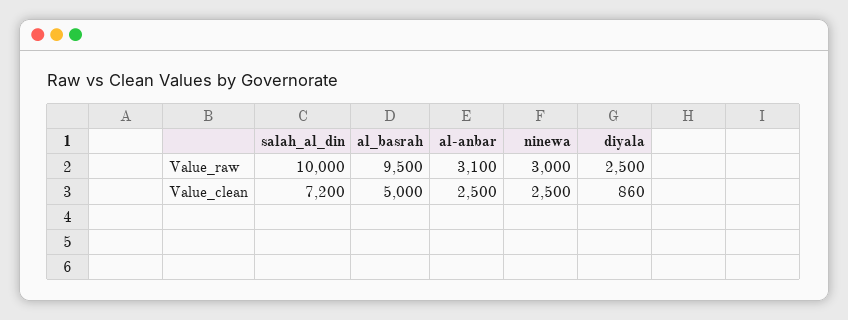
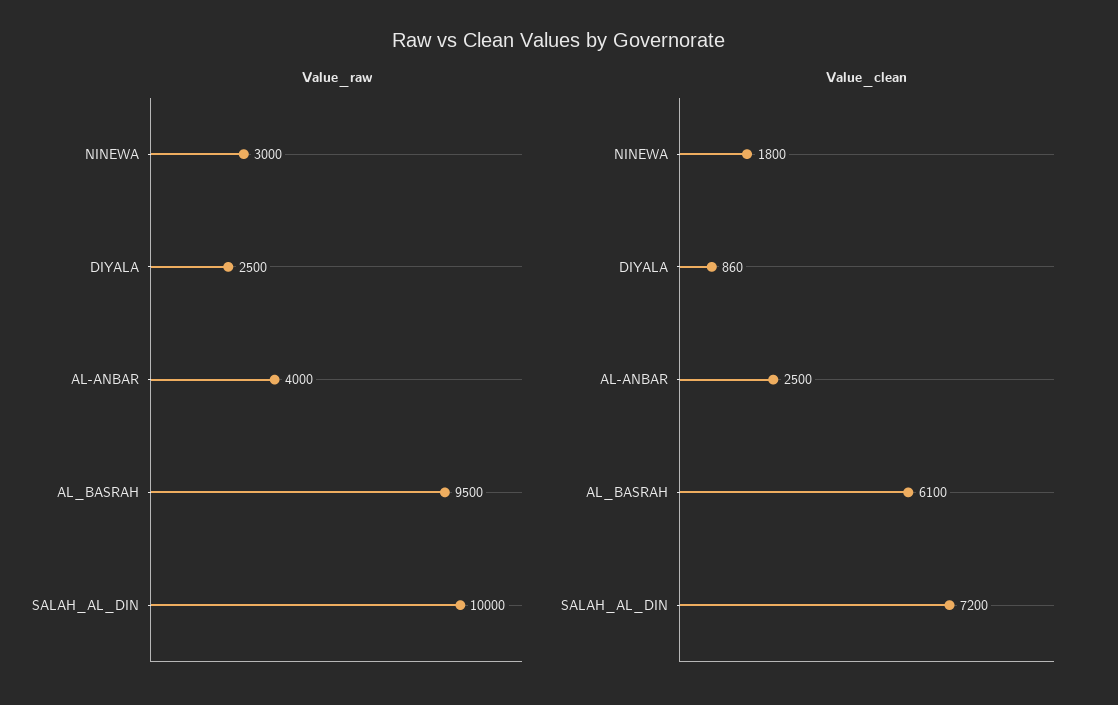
  {
    "Value_raw": {
      "salah_al_din": 10000,
      "al_basrah": 9500,
-     "al-anbar": 3100,
+     "al-anbar": 4000,
      "ninewa": 3000,
      "diyala": 2500
    },
    "Value_clean": {
      "salah_al_din": 7200,
-     "al_basrah": 5000,
+     "al_basrah": 6100,
      "al-anbar": 2500,
-     "ninewa": 2500,
+     "ninewa": 1800,
      "diyala": 860
    }
  }

